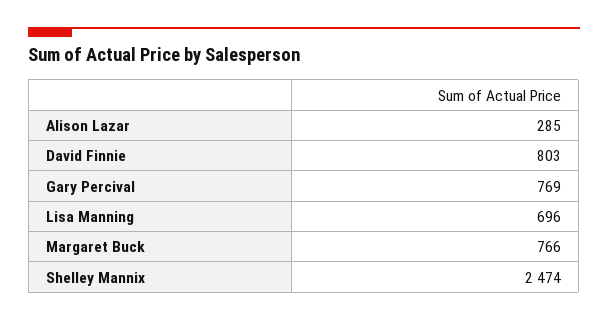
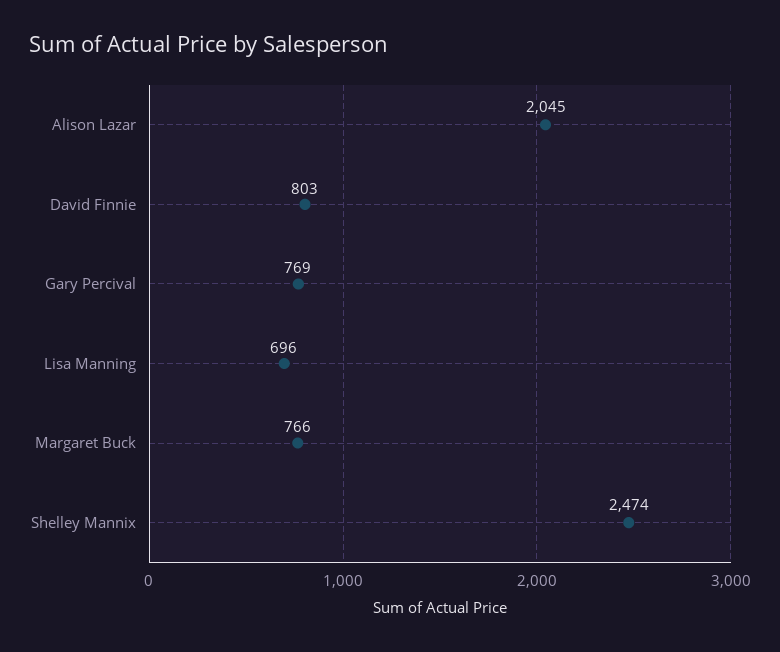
  {
-   "Alison Lazar": 285,
+   "Alison Lazar": 2045,
    "David Finnie": 803,
    "Gary Percival": 769,
    "Lisa Manning": 696,
    "Margaret Buck": 766,
    "Shelley Mannix": 2474
  }

